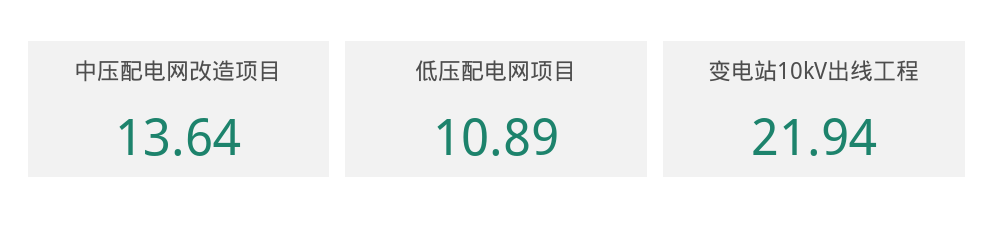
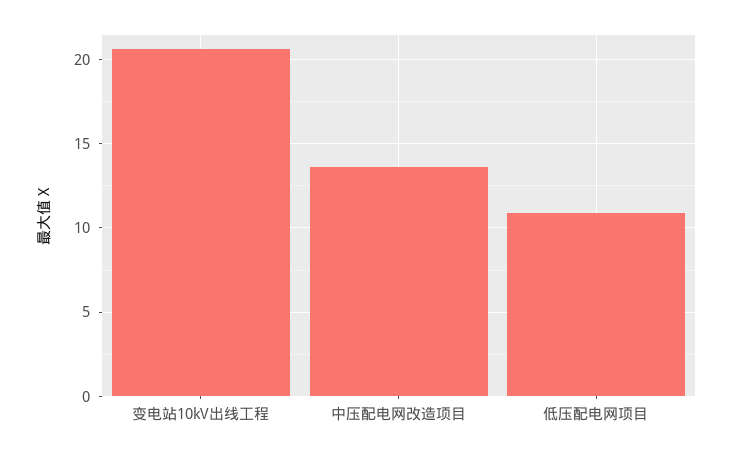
  {
    "中压配电网改造项目": 13.64,
    "低压配电网项目": 10.89,
-   "变电站10kV出线工程": 21.94
+   "变电站10kV出线工程": 20.5
  }

